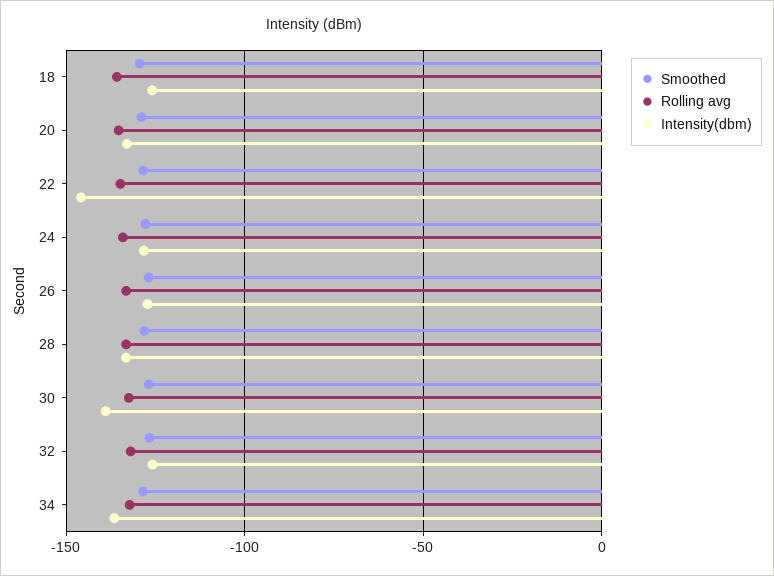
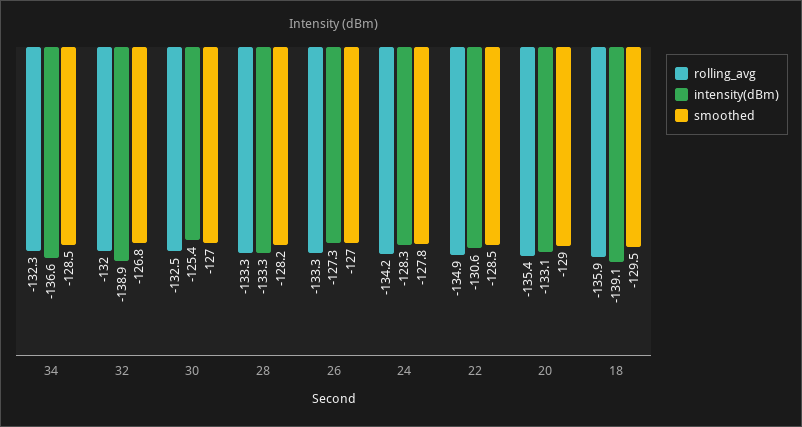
  {
    "Smoothed": {
      "18": -129.5,
      "20": -129,
      "22": -128.5,
      "24": -127.8,
      "26": -127,
      "28": -128.2,
      "30": -127,
      "32": -126.8,
      "34": -128.5
    },
    "Rolling avg": {
      "18": -135.9,
      "20": -135.4,
      "22": -134.9,
      "24": -134.2,
      "26": -133.3,
      "28": -133.3,
      "30": -132.5,
      "32": -132,
      "34": -132.3
    },
    "Intensity(dbm)": {
-     "18": -125,
+     "18": -139.1,
      "20": -133.1,
-     "22": -145,
+     "22": -130.6,
      "24": -128.3,
      "26": -127.3,
      "28": -133.3,
-     "30": -140,
+     "30": -125.4,
-     "32": -125,
+     "32": -138.9,
      "34": -136.6
    }
  }

